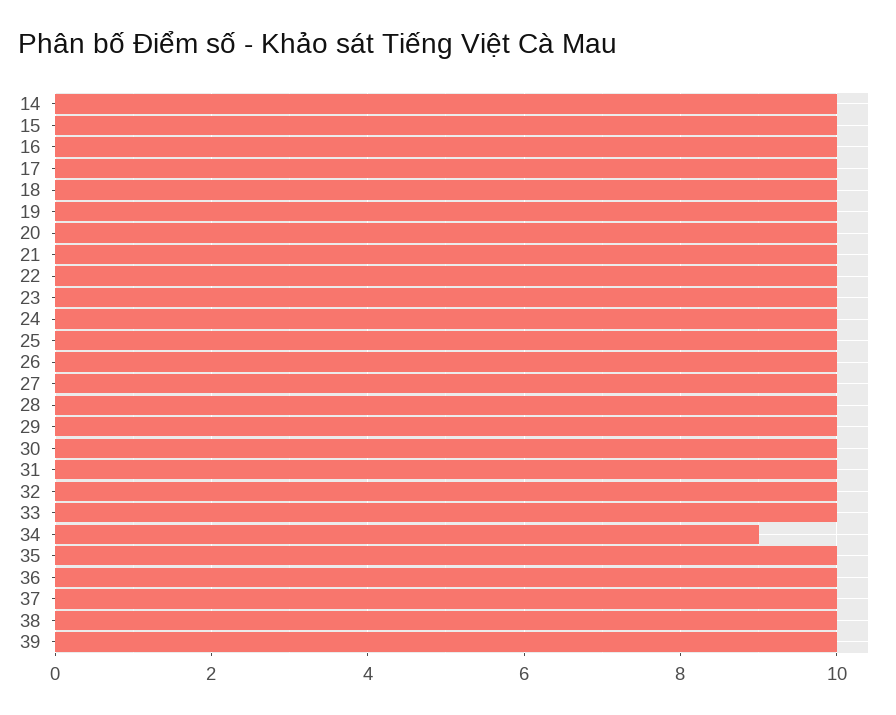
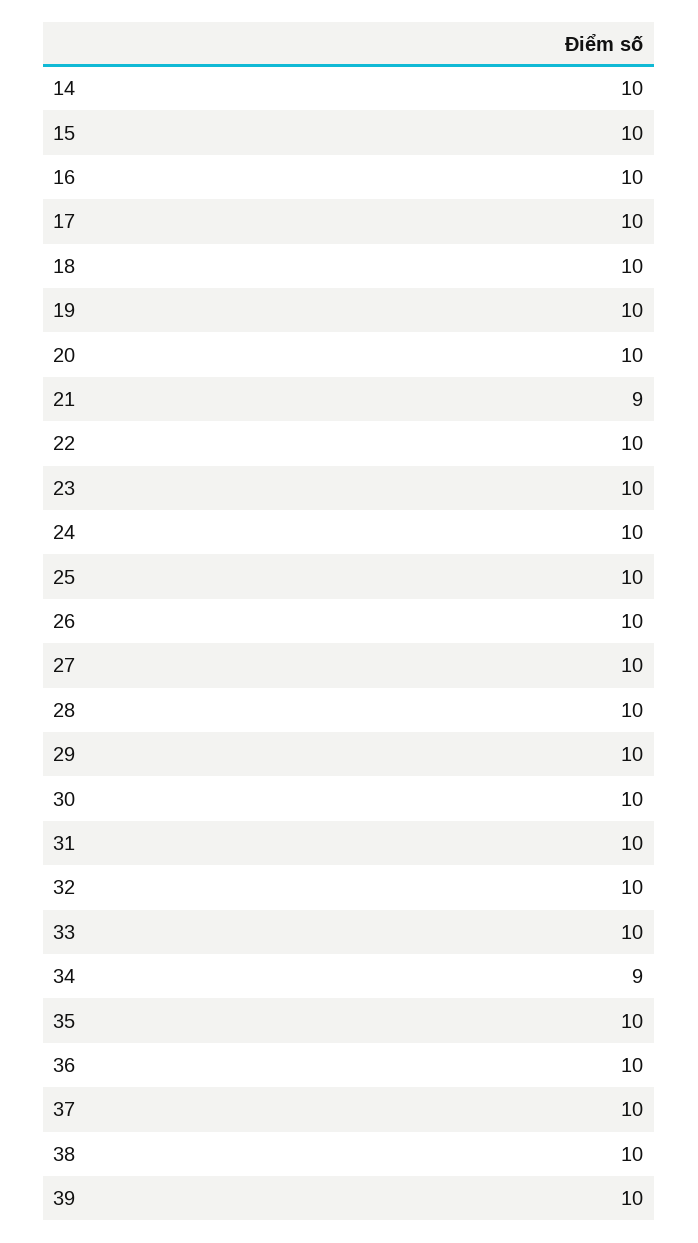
  {
    "14": 10,
    "15": 10,
    "16": 10,
    "17": 10,
    "18": 10,
    "19": 10,
    "20": 10,
-   "21": 10,
+   "21": 9,
    "22": 10,
    "23": 10,
    "24": 10,
    "25": 10,
    "26": 10,
    "27": 10,
    "28": 10,
    "29": 10,
    "30": 10,
    "31": 10,
    "32": 10,
    "33": 10,
    "34": 9,
    "35": 10,
    "36": 10,
    "37": 10,
    "38": 10,
    "39": 10
  }

